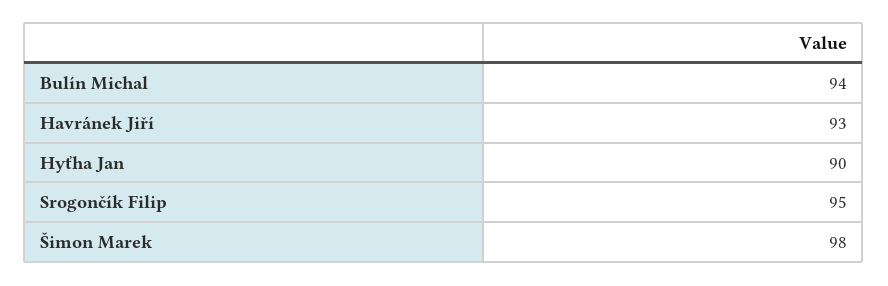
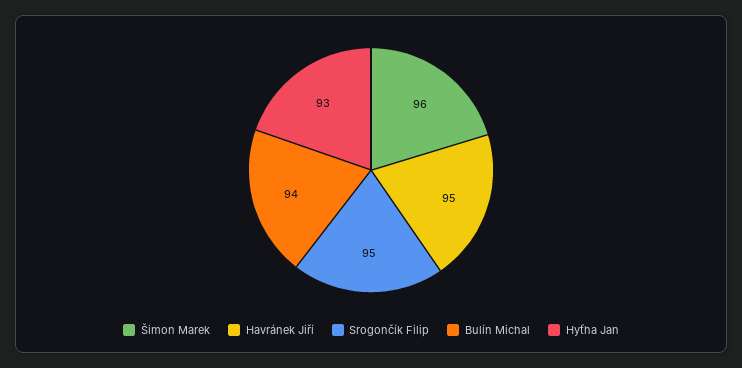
  {
    "Bulín Michal": 94,
-   "Havránek Jiří": 93,
+   "Havránek Jiří": 95,
-   "Hyťha Jan": 90,
+   "Hyťha Jan": 93,
    "Srogončík Filip": 95,
-   "Šimon Marek": 98
+   "Šimon Marek": 96
  }

